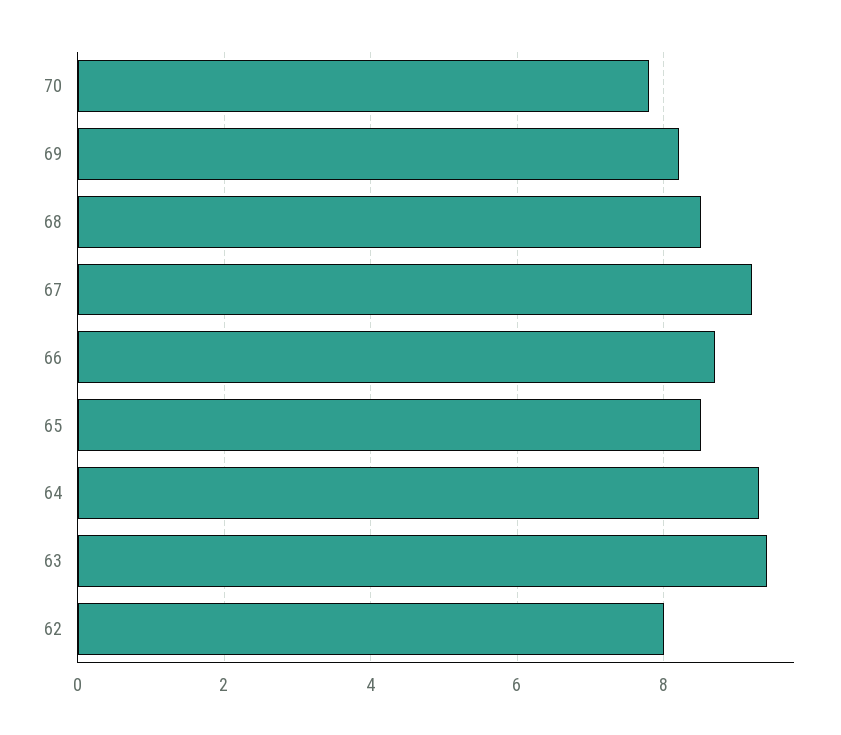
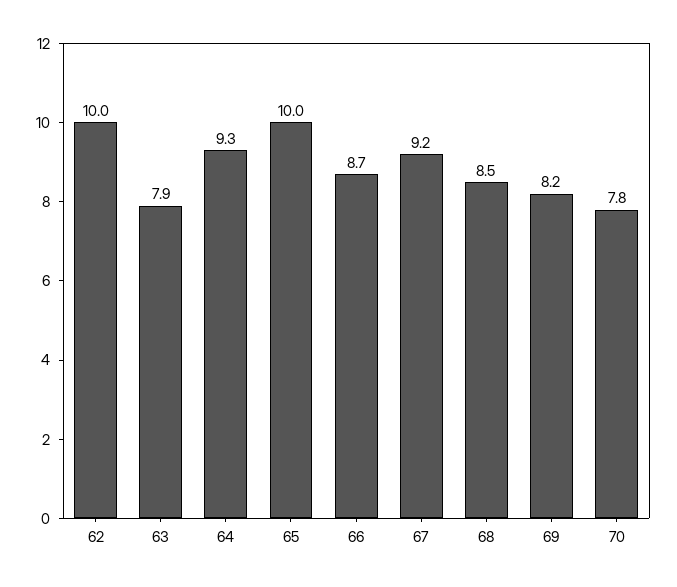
  {
    "70": 7.8,
    "69": 8.2,
    "68": 8.5,
    "67": 9.2,
    "66": 8.7,
-   "65": 8.5,
+   "65": 10,
    "64": 9.3,
-   "63": 9.5,
+   "63": 7.9,
-   "62": 8
+   "62": 10
  }

